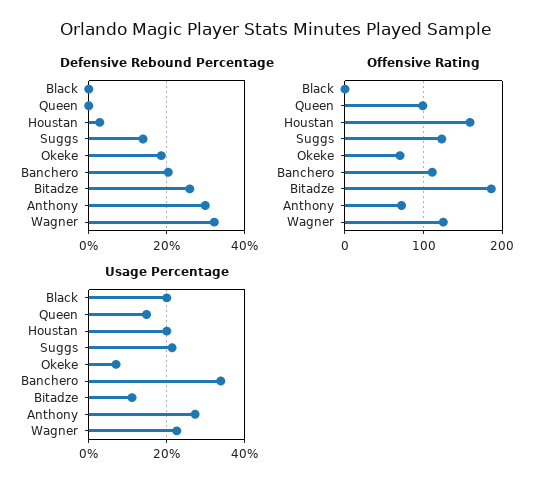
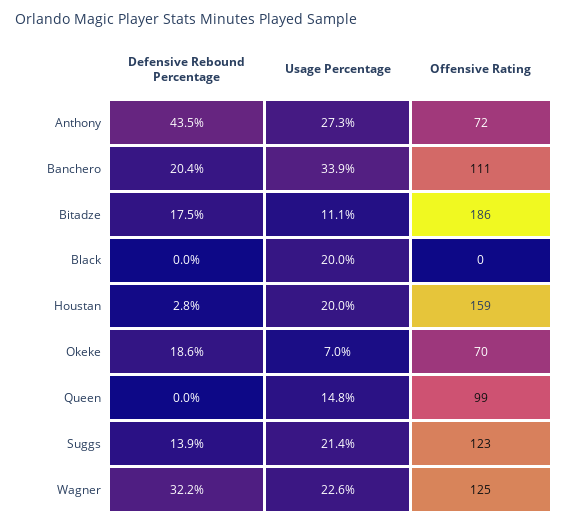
  {
    "Defensive Rebound Percentage": {
      "Black": 0,
      "Queen": 0,
      "Houstan": 2.8,
      "Suggs": 13.9,
      "Okeke": 18.6,
      "Banchero": 20.4,
-     "Bitadze": 26,
+     "Bitadze": 17.5,
-     "Anthony": 30,
+     "Anthony": 43.5,
      "Wagner": 32.2
    },
    "Offensive Rating": {
      "Black": 0,
      "Queen": 99,
      "Houstan": 159,
      "Suggs": 123,
      "Okeke": 70,
      "Banchero": 111,
      "Bitadze": 186,
      "Anthony": 72,
      "Wagner": 125
    },
    "Usage Percentage": {
      "Black": 20,
      "Queen": 14.8,
      "Houstan": 20,
      "Suggs": 21.4,
      "Okeke": 7,
      "Banchero": 33.9,
      "Bitadze": 11.1,
      "Anthony": 27.3,
      "Wagner": 22.6
    }
  }

